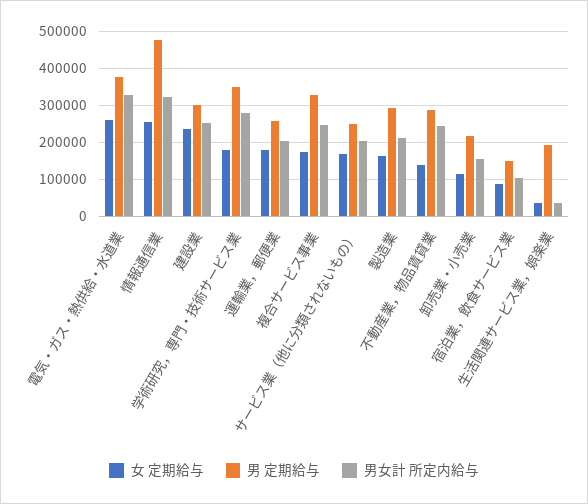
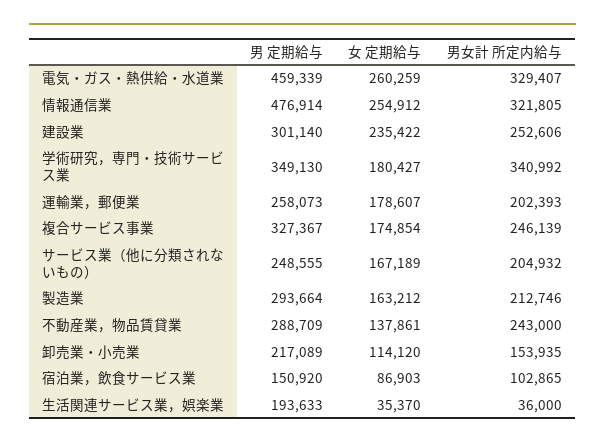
  {
    "女 定期給与": {
      "電気・ガス・熱供給・水道業": 260259,
      "情報通信業": 254912,
      "建設業": 235422,
      "学術研究，専門・技術サービス業": 180427,
      "運輸業，郵便業": 178607,
      "複合サービス事業": 174854,
      "サービス業（他に分類されないもの）": 167189,
      "製造業": 163212,
      "不動産業，物品賃貸業": 137861,
      "卸売業・小売業": 114120,
      "宿泊業，飲食サービス業": 86903,
      "生活関連サービス業，娯楽業": 35370
    },
    "男 定期給与": {
-     "電気・ガス・熱供給・水道業": 380000,
+     "電気・ガス・熱供給・水道業": 459339,
      "情報通信業": 476914,
      "建設業": 301140,
      "学術研究，専門・技術サービス業": 349130,
      "運輸業，郵便業": 258073,
      "複合サービス事業": 327367,
      "サービス業（他に分類されないもの）": 248555,
      "製造業": 293664,
      "不動産業，物品賃貸業": 288709,
      "卸売業・小売業": 217089,
      "宿泊業，飲食サービス業": 150920,
      "生活関連サービス業，娯楽業": 193633
    },
    "男女計 所定内給与": {
      "電気・ガス・熱供給・水道業": 329407,
      "情報通信業": 321805,
      "建設業": 252606,
-     "学術研究，専門・技術サービス業": 280000,
+     "学術研究，専門・技術サービス業": 340992,
      "運輸業，郵便業": 202393,
      "複合サービス事業": 246139,
      "サービス業（他に分類されないもの）": 204932,
      "製造業": 212746,
      "不動産業，物品賃貸業": 243000,
      "卸売業・小売業": 153935,
      "宿泊業，飲食サービス業": 102865,
      "生活関連サービス業，娯楽業": 36000
    }
  }

